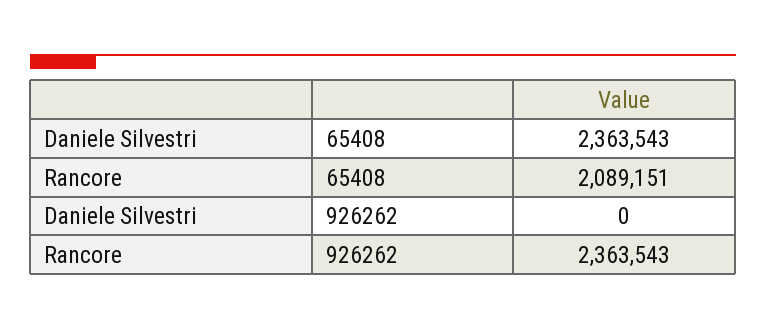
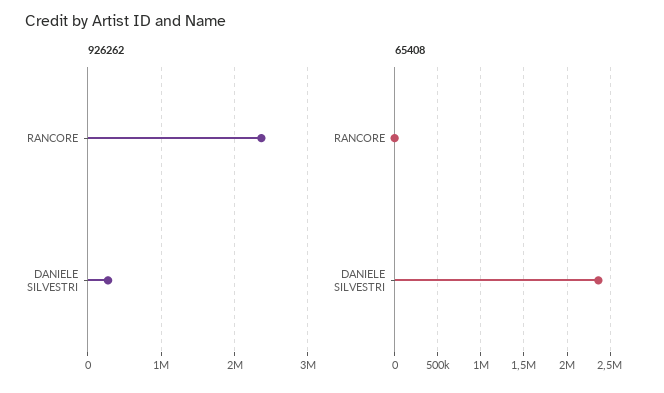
  {
    "65408": {
      "Daniele Silvestri": 2363543,
-     "Rancore": 2089151
+     "Rancore": 0
    },
    "926262": {
-     "Daniele Silvestri": 0,
+     "Daniele Silvestri": 300000,
      "Rancore": 2363543
    }
  }

